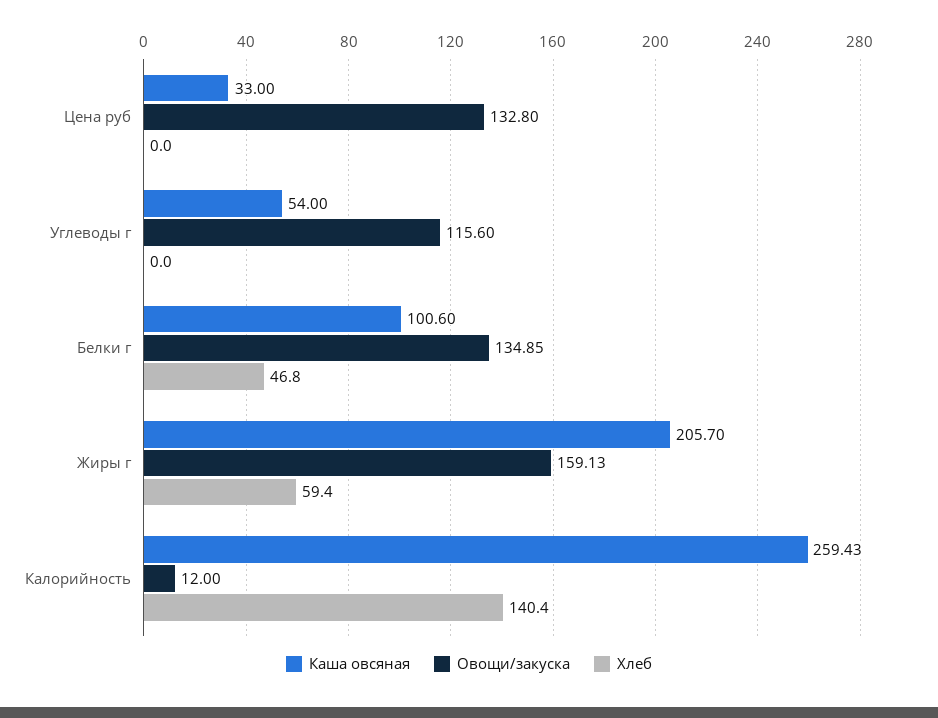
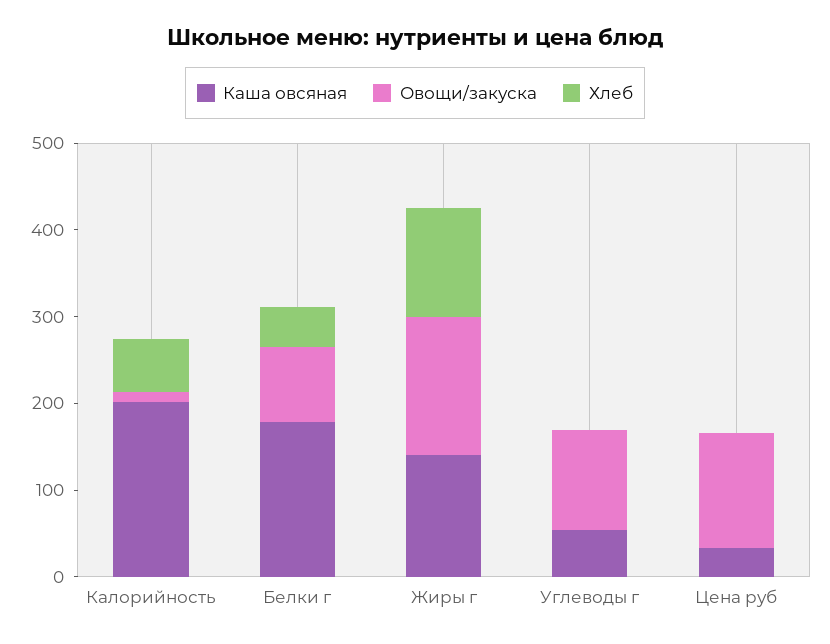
  {
    "Каша овсяная": {
      "Цена руб": 33,
      "Углеводы г": 54,
-     "Белки г": 100.6,
+     "Белки г": 180,
-     "Жиры г": 205.7,
+     "Жиры г": 140,
-     "Калорийность": 259.43
+     "Калорийность": 200
    },
    "Овощи/закуска": {
      "Цена руб": 132.8,
      "Углеводы г": 115.6,
-     "Белки г": 134.85,
+     "Белки г": 80,
      "Жиры г": 159.13,
      "Калорийность": 12
    },
    "Хлеб": {
      "Цена руб": 0,
      "Углеводы г": 0,
      "Белки г": 46.8,
-     "Жиры г": 59.4,
+     "Жиры г": 120,
-     "Калорийность": 140.4
+     "Калорийность": 60
    }
  }

